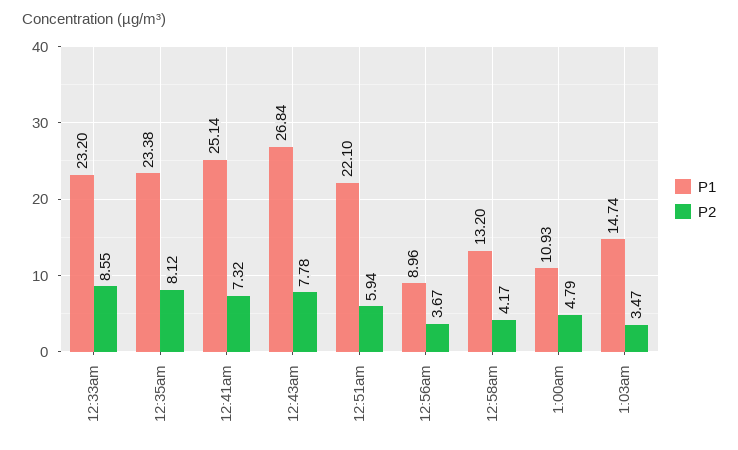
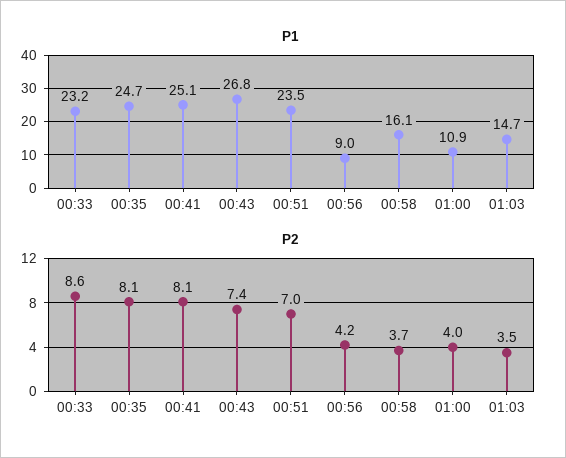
  {
    "P1": {
      "12:33am": 23.2,
-     "12:35am": 23.38,
+     "12:35am": 24.7,
      "12:41am": 25.14,
      "12:43am": 26.84,
-     "12:51am": 22.1,
+     "12:51am": 23.5,
      "12:56am": 8.96,
-     "12:58am": 13.2,
+     "12:58am": 16.1,
      "1:00am": 10.93,
      "1:03am": 14.74
    },
    "P2": {
      "12:33am": 8.55,
      "12:35am": 8.12,
-     "12:41am": 7.32,
+     "12:41am": 8.1,
-     "12:43am": 7.78,
+     "12:43am": 7.4,
-     "12:51am": 5.94,
+     "12:51am": 7,
-     "12:56am": 3.67,
+     "12:56am": 4.2,
-     "12:58am": 4.17,
+     "12:58am": 3.7,
-     "1:00am": 4.79,
+     "1:00am": 4,
      "1:03am": 3.47
    }
  }

